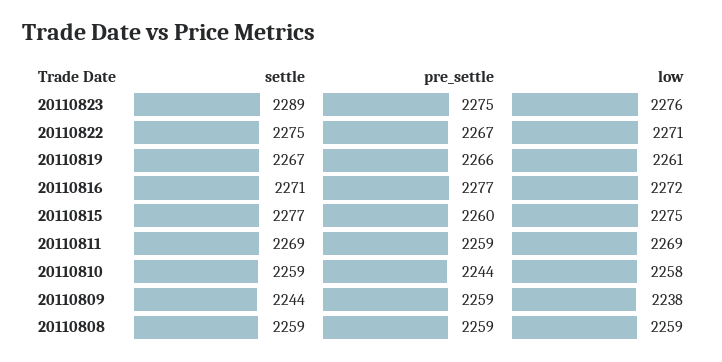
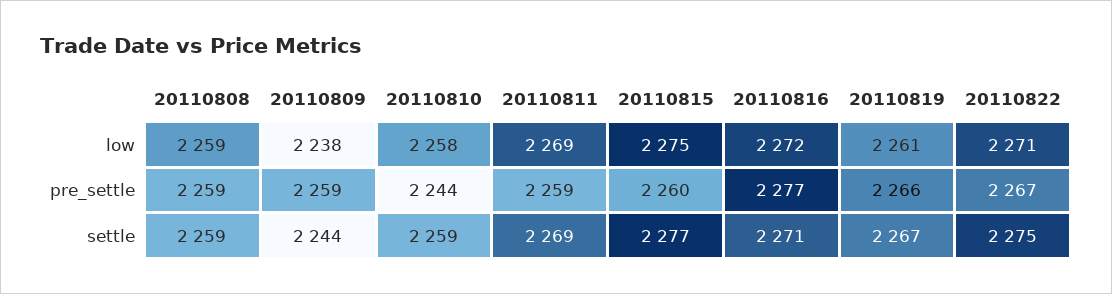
  {
    "settle": {
-     "20110823": 2289,
      "20110822": 2275,
      "20110819": 2267,
      "20110816": 2271,
      "20110815": 2277,
      "20110811": 2269,
      "20110810": 2259,
      "20110809": 2244,
      "20110808": 2259
    },
    "pre_settle": {
-     "20110823": 2275,
      "20110822": 2267,
      "20110819": 2266,
      "20110816": 2277,
      "20110815": 2260,
      "20110811": 2259,
      "20110810": 2244,
      "20110809": 2259,
      "20110808": 2259
    },
    "low": {
-     "20110823": 2276,
      "20110822": 2271,
      "20110819": 2261,
      "20110816": 2272,
      "20110815": 2275,
      "20110811": 2269,
      "20110810": 2258,
      "20110809": 2238,
      "20110808": 2259
    }
  }

